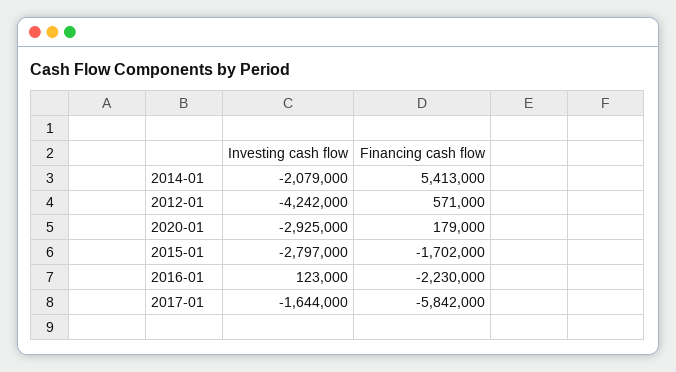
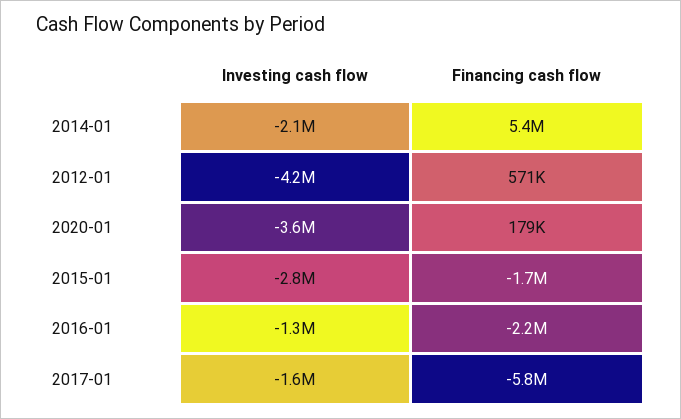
  {
    "Investing cash flow": {
      "2014-01": -2079000,
      "2012-01": -4242000,
-     "2020-01": -2925000,
+     "2020-01": -3600000,
      "2015-01": -2797000,
-     "2016-01": 123000,
+     "2016-01": -1300000,
      "2017-01": -1644000
    },
    "Financing cash flow": {
      "2014-01": 5413000,
      "2012-01": 571000,
      "2020-01": 179000,
      "2015-01": -1702000,
      "2016-01": -2230000,
      "2017-01": -5842000
    }
  }

